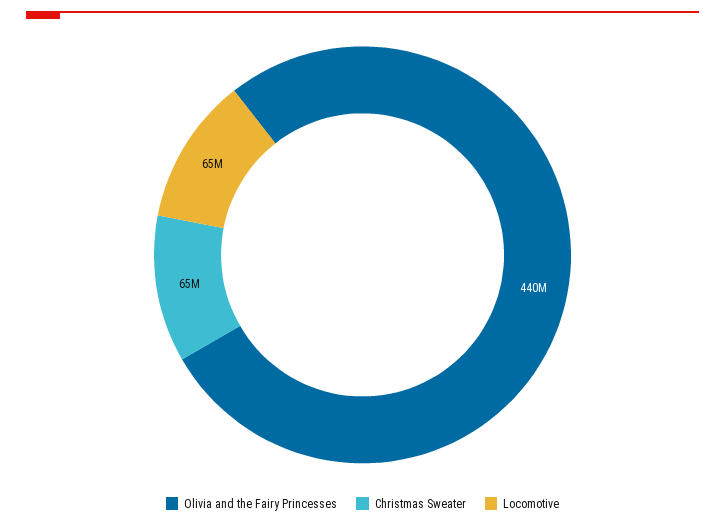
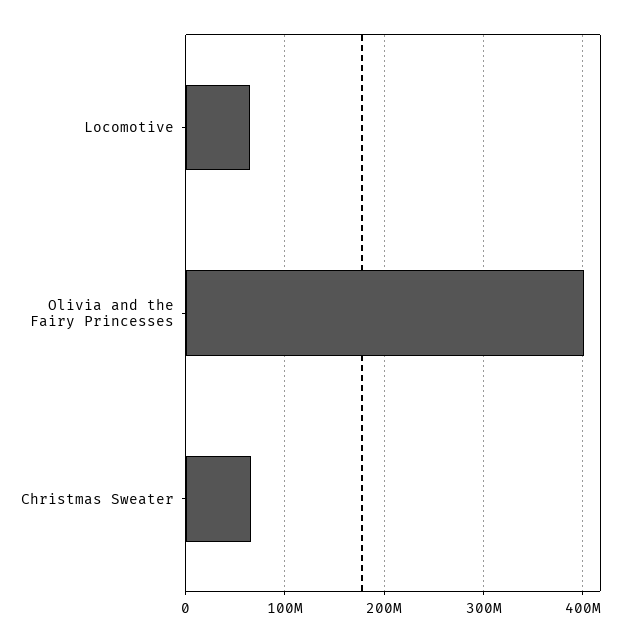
  {
-   "Olivia and the Fairy Princesses": 440000000,
+   "Olivia and the Fairy Princesses": 400000000,
    "Christmas Sweater": 65000000,
    "Locomotive": 65000000
  }

